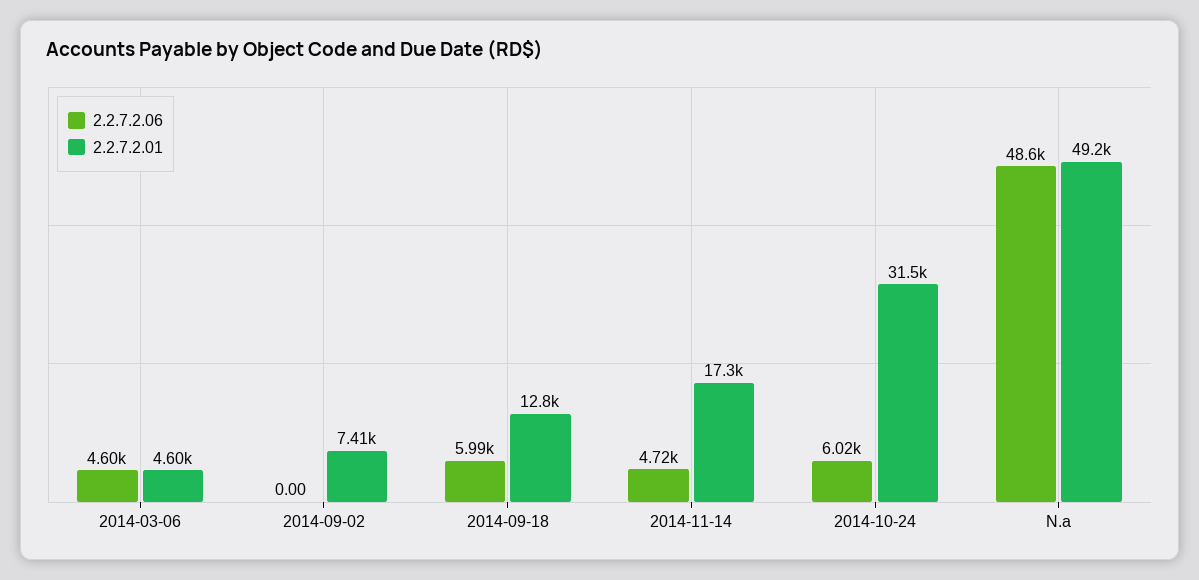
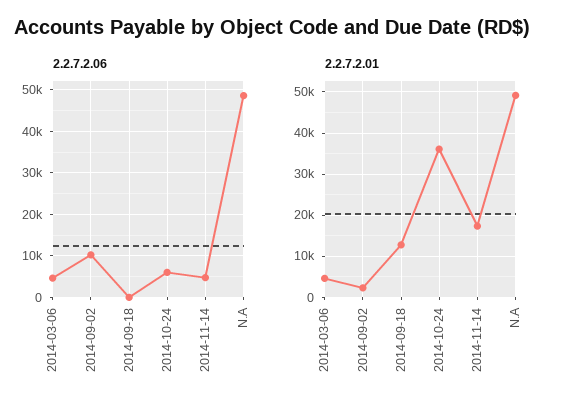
  {
    "2.2.7.2.06": {
      "2014-03-06": 4600,
-     "2014-09-02": 0,
+     "2014-09-02": 10000,
-     "2014-09-18": 5990,
+     "2014-09-18": 0,
      "2014-11-14": 4720,
      "2014-10-24": 6020,
      "N.a": 48600
    },
    "2.2.7.2.01": {
      "2014-03-06": 4600,
-     "2014-09-02": 7410,
+     "2014-09-02": 2000,
      "2014-09-18": 12800,
      "2014-11-14": 17300,
-     "2014-10-24": 31500,
+     "2014-10-24": 36000,
      "N.a": 49200
    }
  }

